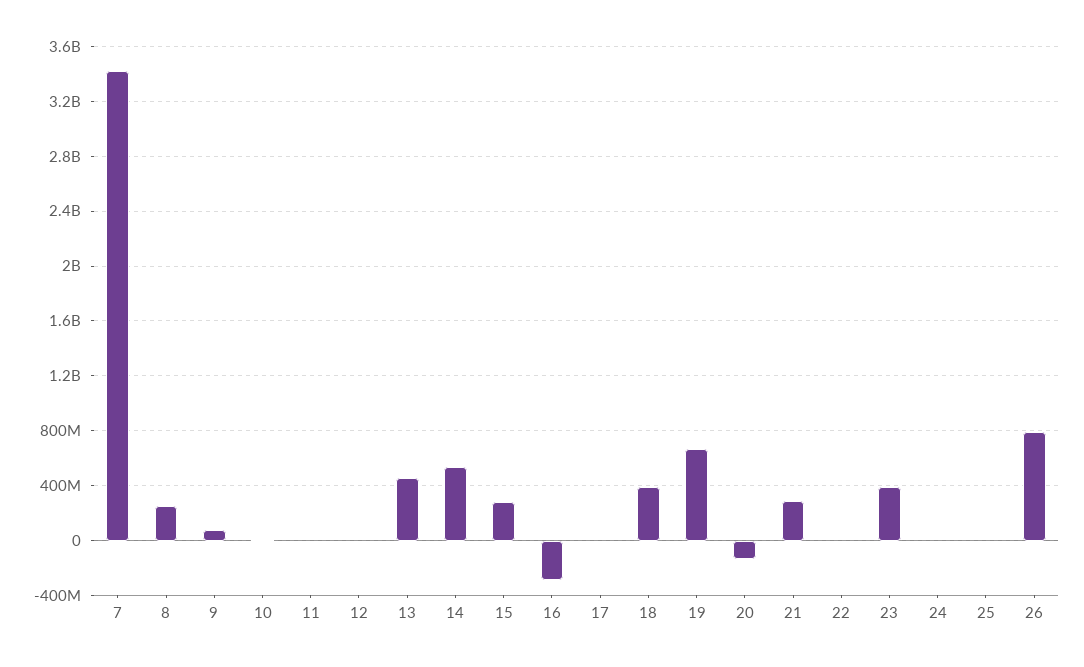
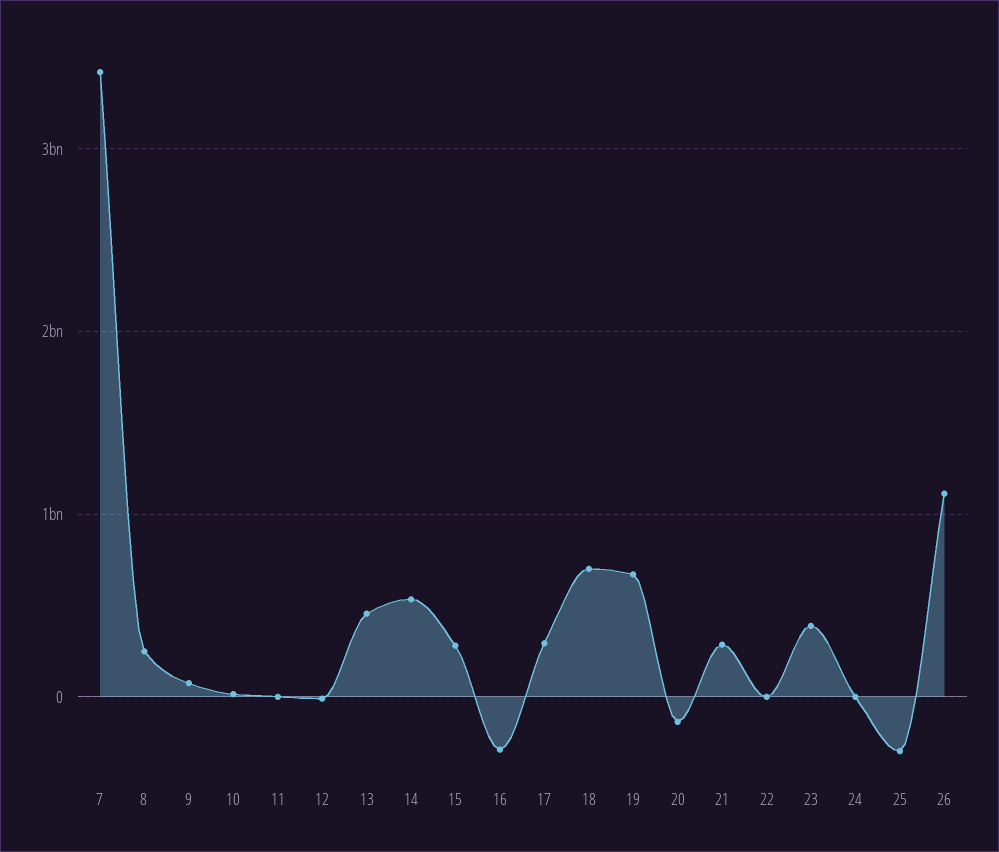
  {
    "7": 3400000000,
    "8": 250000000,
    "9": 50000000,
    "10": 0,
    "11": 0,
    "12": 0,
    "13": 450000000,
    "14": 550000000,
    "15": 300000000,
    "16": -300000000,
-   "17": 0,
+   "17": 300000000,
-   "18": 400000000,
+   "18": 700000000,
    "19": 650000000,
    "20": -150000000,
    "21": 300000000,
    "22": 0,
    "23": 400000000,
    "24": 0,
-   "25": 0,
+   "25": -300000000,
-   "26": 800000000
+   "26": 1100000000
  }

